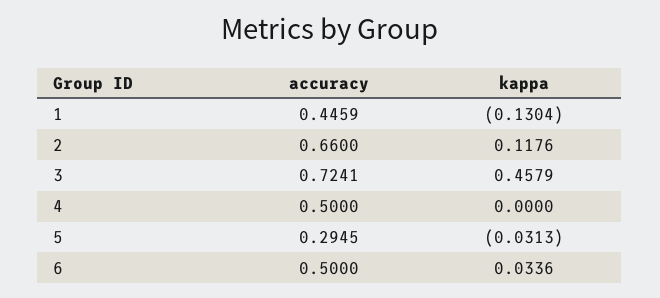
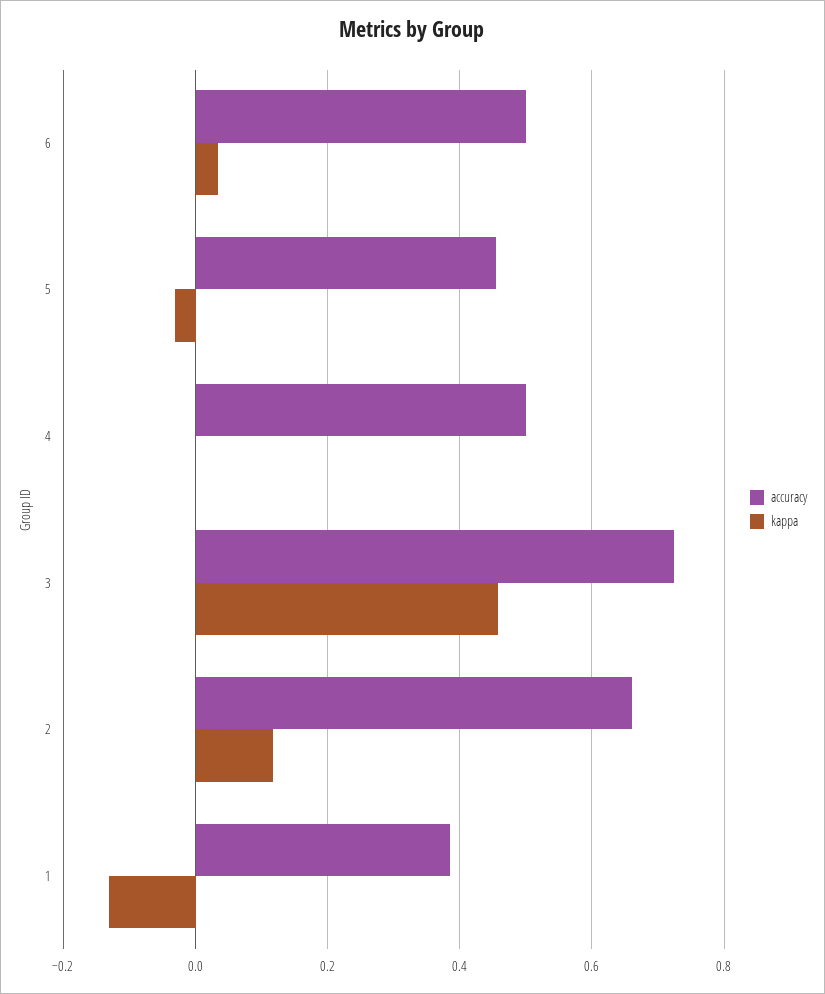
  {
    "accuracy": {
-     "1": 0.4459,
+     "1": 0.38,
      "2": 0.66,
      "3": 0.7241,
      "4": 0.5,
-     "5": 0.2945,
+     "5": 0.46,
      "6": 0.5
    },
    "kappa": {
      "1": -0.1304,
      "2": 0.1176,
      "3": 0.4579,
      "4": 0,
      "5": -0.0313,
      "6": 0.0336
    }
  }

